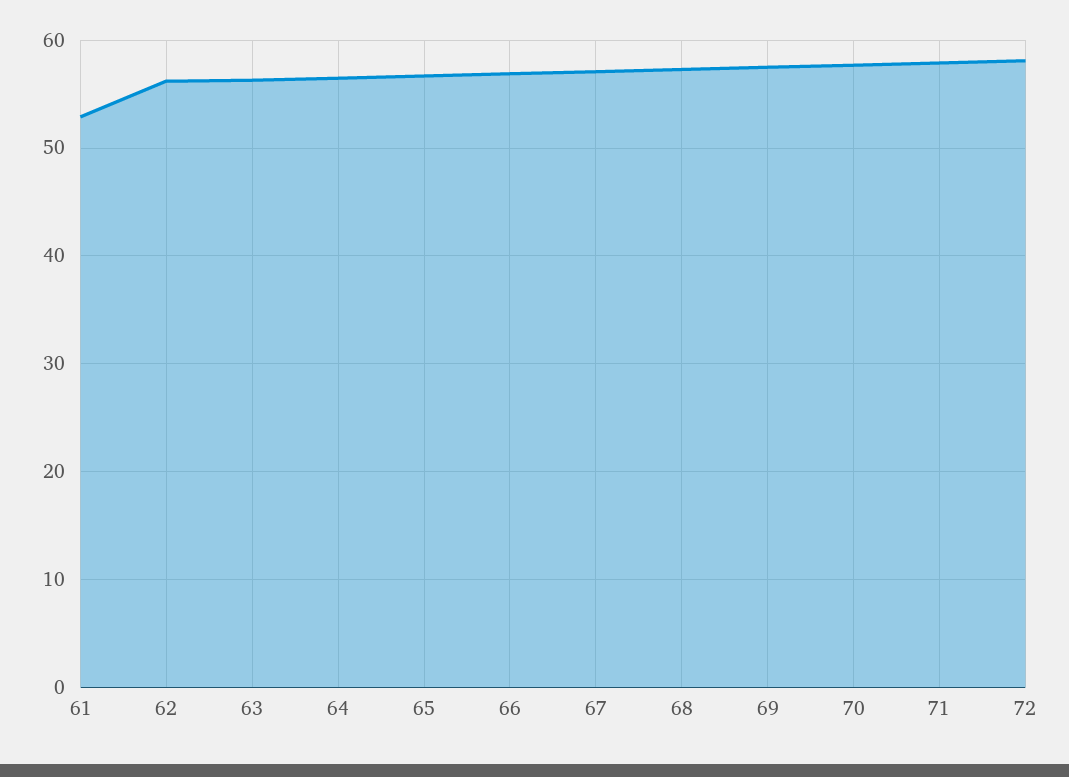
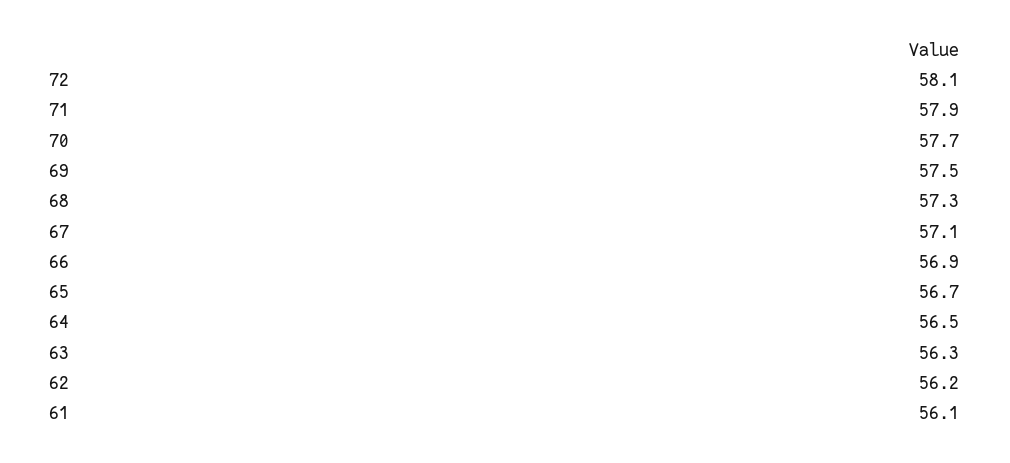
  {
-   "61": 53,
+   "61": 56.1,
    "62": 56.2,
    "63": 56.3,
    "64": 56.5,
    "65": 56.7,
    "66": 56.9,
    "67": 57.1,
    "68": 57.3,
    "69": 57.5,
    "70": 57.7,
    "71": 57.9,
    "72": 58.1
  }

